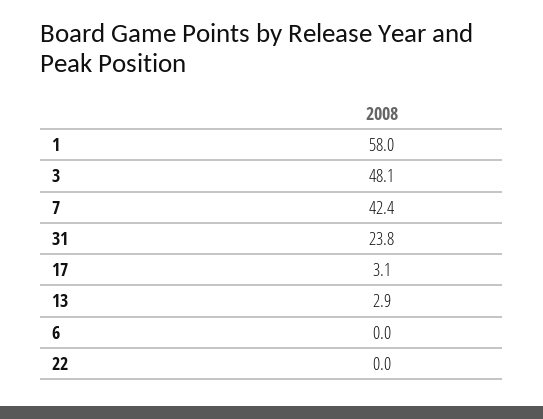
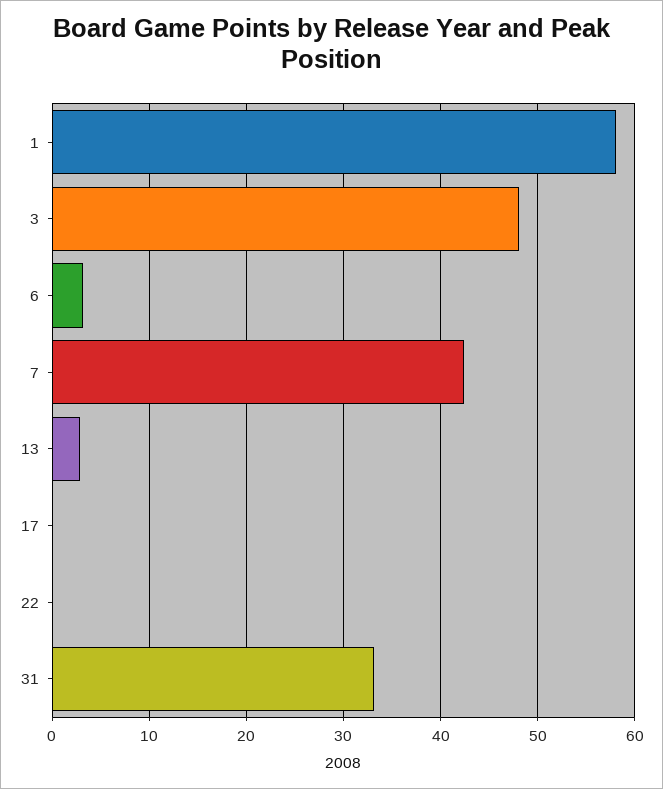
  {
    "1": 58,
    "3": 48.1,
    "7": 42.4,
-   "31": 23.8,
+   "31": 33,
-   "17": 3.1,
+   "17": 0,
    "13": 2.9,
-   "6": 0,
+   "6": 3,
    "22": 0
  }

